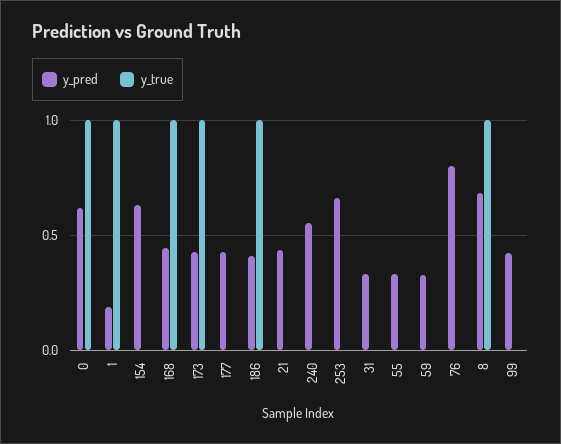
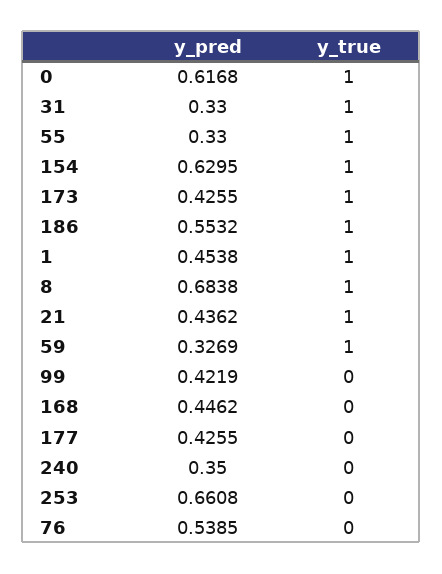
  {
    "y_pred": {
      "0": 0.6168,
-     "1": 0.2,
+     "1": 0.4538,
      "154": 0.6295,
      "168": 0.4462,
      "173": 0.4255,
      "177": 0.4255,
-     "186": 0.4,
+     "186": 0.5532,
      "21": 0.4362,
-     "240": 0.55,
+     "240": 0.35,
      "253": 0.6608,
      "31": 0.33,
      "55": 0.33,
      "59": 0.3269,
-     "76": 0.8,
+     "76": 0.5385,
      "8": 0.6838,
      "99": 0.4219
    },
    "y_true": {
      "0": 1,
      "1": 1,
-     "154": 0,
+     "154": 1,
-     "168": 1,
+     "168": 0,
      "173": 1,
      "177": 0,
      "186": 1,
-     "21": 0,
+     "21": 1,
      "240": 0,
      "253": 0,
-     "31": 0,
+     "31": 1,
-     "55": 0,
+     "55": 1,
-     "59": 0,
+     "59": 1,
      "76": 0,
      "8": 1,
      "99": 0
    }
  }

